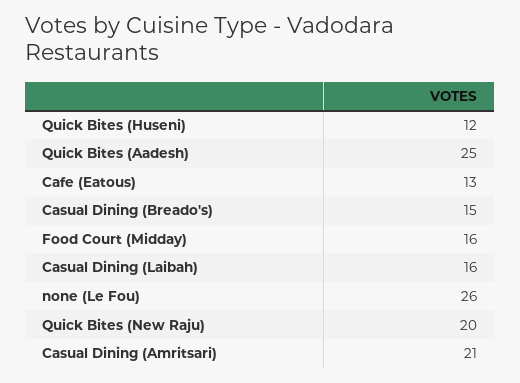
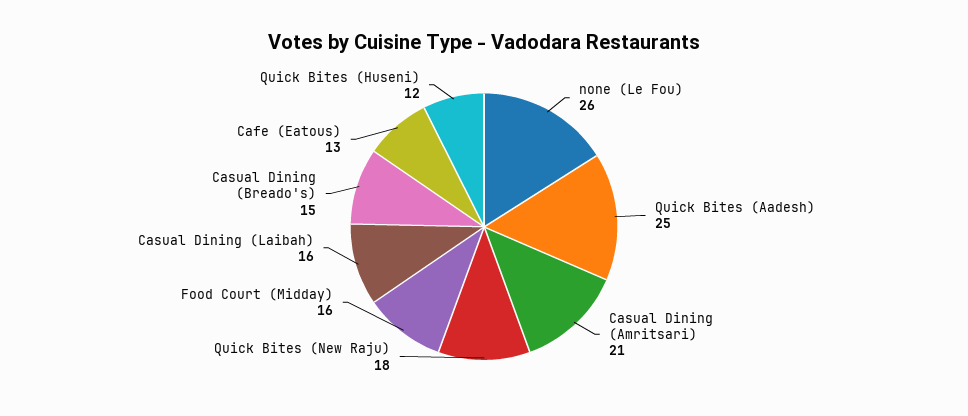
  {
    "Quick Bites (Huseni)": 12,
    "Quick Bites (Aadesh)": 25,
    "Cafe (Eatous)": 13,
    "Casual Dining (Breado's)": 15,
    "Food Court (Midday)": 16,
    "Casual Dining (Laibah)": 16,
    "none (Le Fou)": 26,
-   "Quick Bites (New Raju)": 20,
+   "Quick Bites (New Raju)": 18,
    "Casual Dining (Amritsari)": 21
  }

